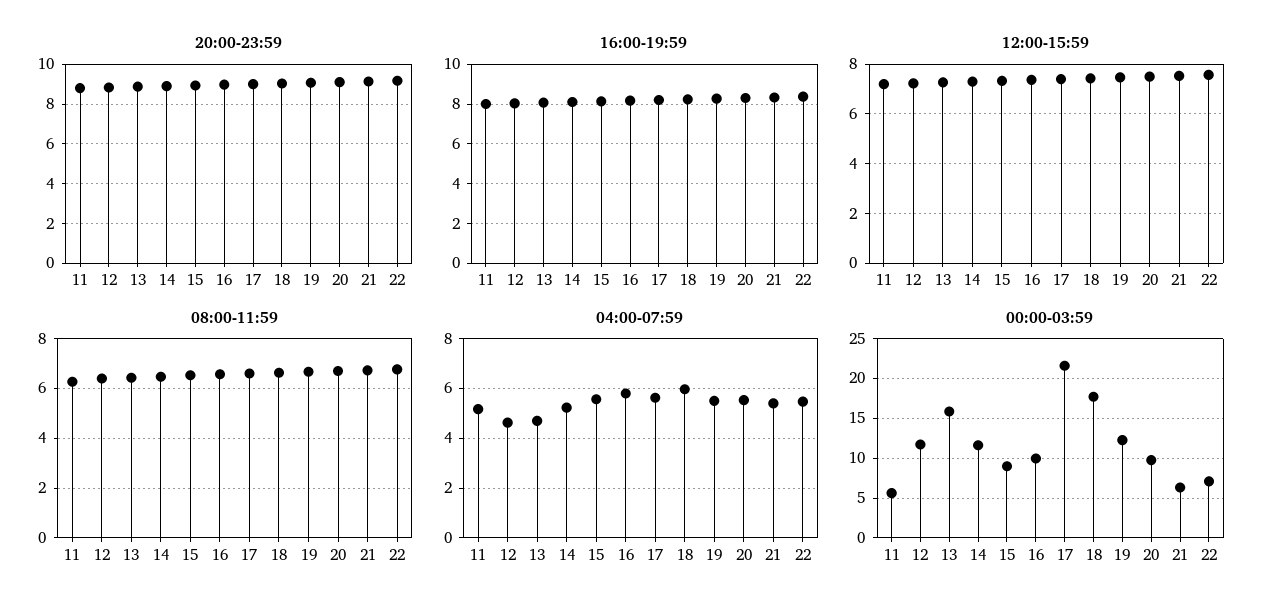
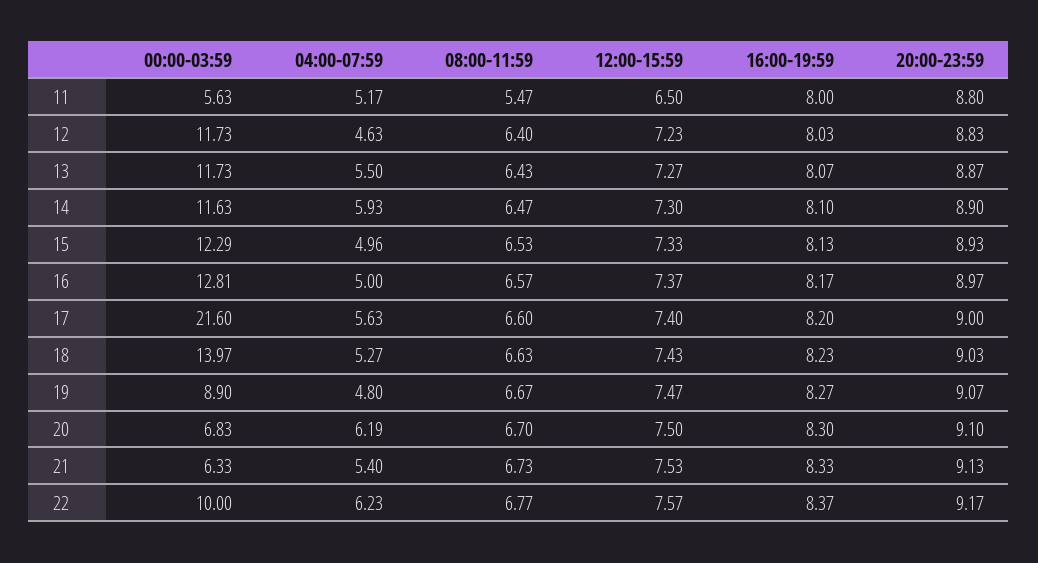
  {
    "20:00-23:59": {
      "11": 8.8,
      "12": 8.83,
      "13": 8.87,
      "14": 8.9,
      "15": 8.93,
      "16": 8.97,
      "17": 9,
      "18": 9.03,
      "19": 9.07,
      "20": 9.1,
      "21": 9.13,
      "22": 9.17
    },
    "16:00-19:59": {
      "11": 8,
      "12": 8.03,
      "13": 8.07,
      "14": 8.1,
      "15": 8.13,
      "16": 8.17,
      "17": 8.2,
      "18": 8.23,
      "19": 8.27,
      "20": 8.3,
      "21": 8.33,
      "22": 8.37
    },
    "12:00-15:59": {
-     "11": 7.25,
+     "11": 6.5,
      "12": 7.23,
      "13": 7.27,
      "14": 7.3,
      "15": 7.33,
      "16": 7.37,
      "17": 7.4,
      "18": 7.43,
      "19": 7.47,
      "20": 7.5,
      "21": 7.53,
      "22": 7.57
    },
    "08:00-11:59": {
-     "11": 6.25,
+     "11": 5.47,
      "12": 6.4,
      "13": 6.43,
      "14": 6.47,
      "15": 6.53,
      "16": 6.57,
      "17": 6.6,
      "18": 6.63,
      "19": 6.67,
      "20": 6.7,
      "21": 6.73,
      "22": 6.77
    },
    "04:00-07:59": {
      "11": 5.17,
      "12": 4.63,
-     "13": 4.75,
+     "13": 5.5,
-     "14": 5.25,
+     "14": 5.93,
-     "15": 5.5,
+     "15": 4.96,
-     "16": 5.75,
+     "16": 5,
      "17": 5.63,
-     "18": 6,
+     "18": 5.27,
-     "19": 5.5,
+     "19": 4.8,
-     "20": 5.5,
+     "20": 6.19,
      "21": 5.4,
-     "22": 5.5
+     "22": 6.23
    },
    "00:00-03:59": {
      "11": 5.63,
      "12": 11.73,
-     "13": 16,
+     "13": 11.73,
      "14": 11.63,
-     "15": 9,
+     "15": 12.29,
-     "16": 10,
+     "16": 12.81,
      "17": 21.6,
-     "18": 18,
+     "18": 13.97,
-     "19": 12,
+     "19": 8.9,
-     "20": 10,
+     "20": 6.83,
      "21": 6.33,
-     "22": 7
+     "22": 10
    }
  }

